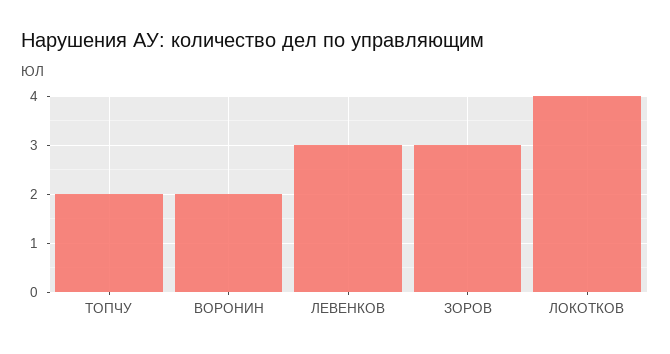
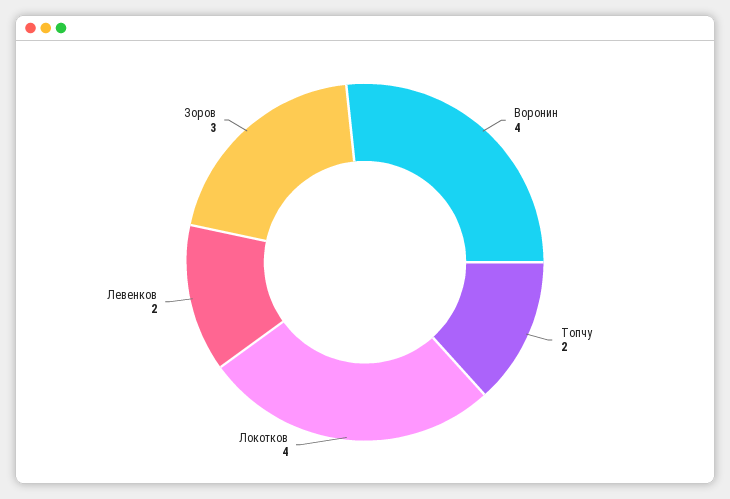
  {
    "ТОПЧУ": 2,
-   "ВОРОНИН": 2,
+   "ВОРОНИН": 4,
-   "ЛЕВЕНКОВ": 3,
+   "ЛЕВЕНКОВ": 2,
    "ЗОРОВ": 3,
    "ЛОКОТКОВ": 4
  }

